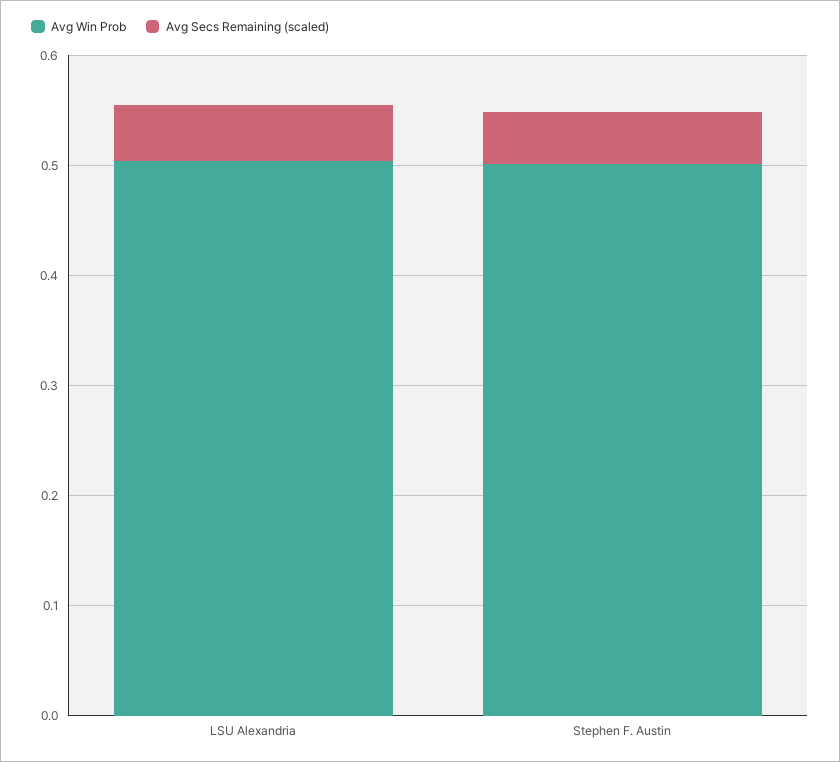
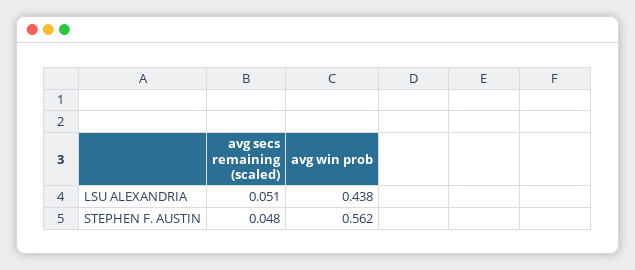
  {
    "Avg Win Prob": {
-     "LSU Alexandria": 0.5,
+     "LSU Alexandria": 0.438,
-     "Stephen F. Austin": 0.5
+     "Stephen F. Austin": 0.562
    },
    "Avg Secs Remaining (scaled)": {
      "LSU Alexandria": 0.051,
      "Stephen F. Austin": 0.048
    }
  }

